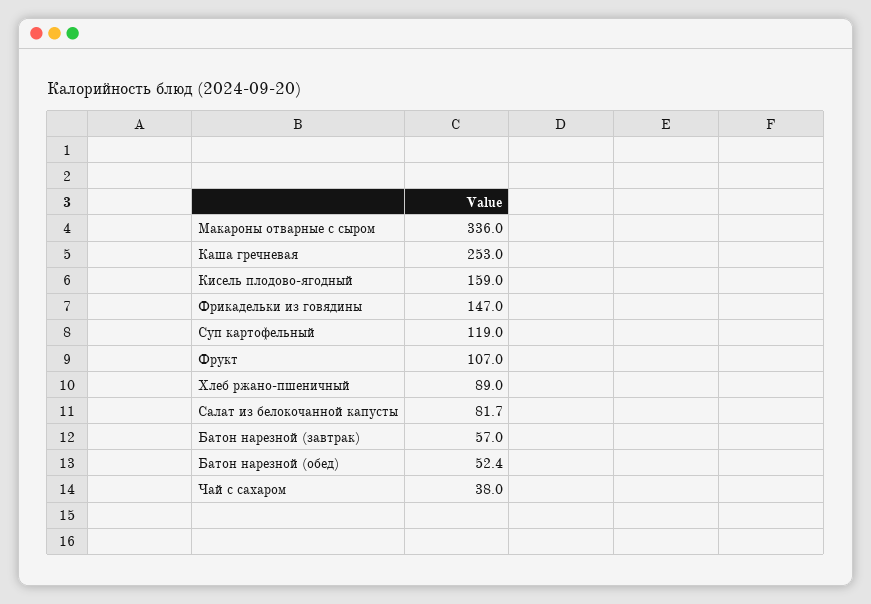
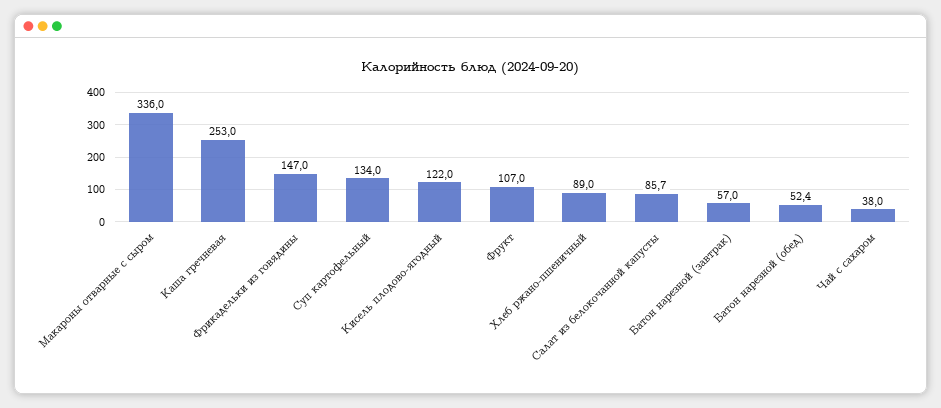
  {
    "Макароны отварные с сыром": 336,
    "Каша гречневая": 253,
-   "Кисель плодово-ягодный": 159,
+   "Кисель плодово-ягодный": 122,
    "Фрикадельки из говядины": 147,
-   "Суп картофельный": 119,
+   "Суп картофельный": 134,
    "Фрукт": 107,
    "Хлеб ржано-пшеничный": 89,
-   "Салат из белокочанной капусты": 81.7,
+   "Салат из белокочанной капусты": 85.7,
    "Батон нарезной (завтрак)": 57,
    "Батон нарезной (обед)": 52.4,
    "Чай с сахаром": 38
  }

